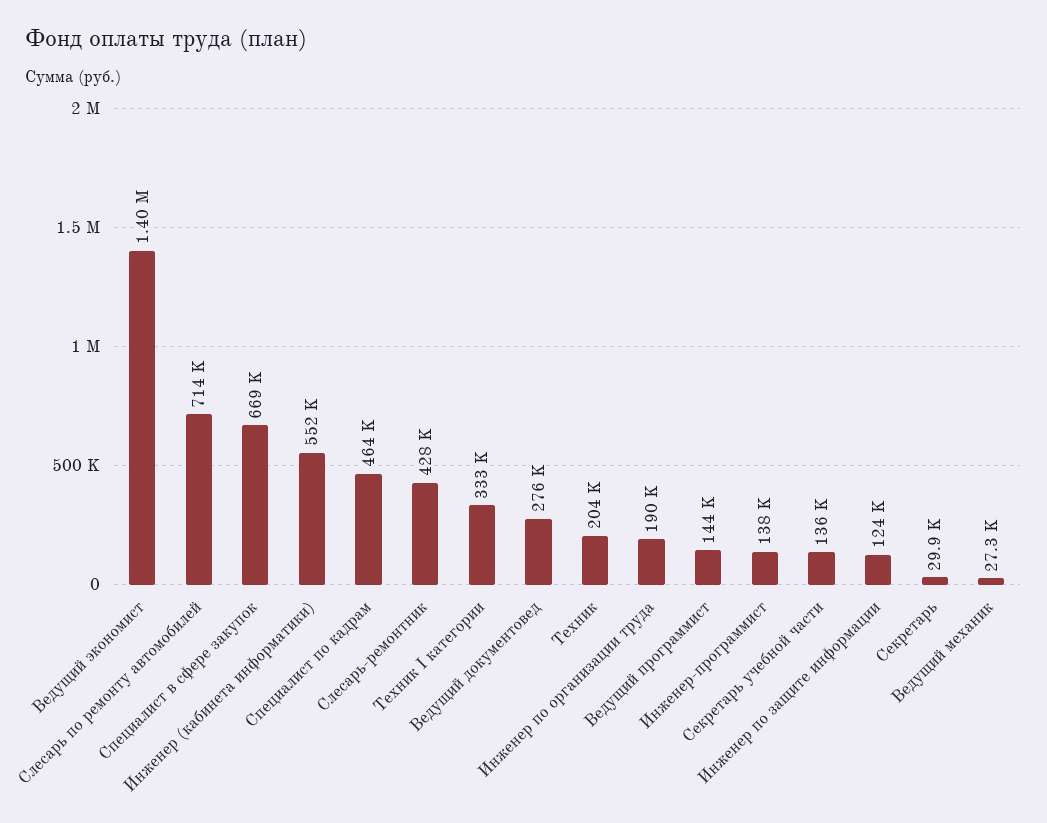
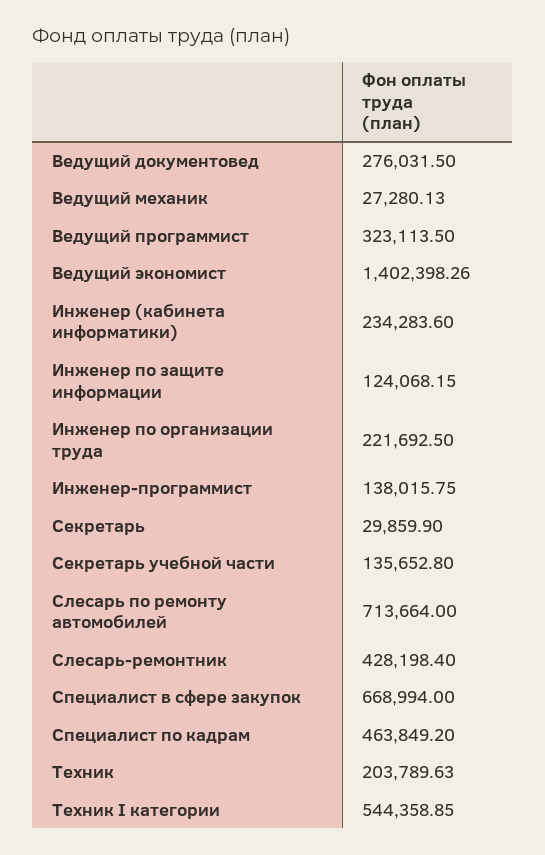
  {
    "Ведущий экономист": 1402398.26,
    "Слесарь по ремонту автомобилей": 713664,
    "Специалист в сфере закупок": 668994,
-   "Инженер (кабинета информатики)": 552000,
+   "Инженер (кабинета информатики)": 234283.6,
    "Специалист по кадрам": 463849.2,
    "Слесарь-ремонтник": 428198.4,
-   "Техник I категории": 333000,
+   "Техник I категории": 544358.85,
    "Ведущий документовед": 276031.5,
    "Техник": 203789.63,
-   "Инженер по организации труда": 190000,
+   "Инженер по организации труда": 221692.5,
-   "Ведущий программист": 144000,
+   "Ведущий программист": 323113.5,
    "Инженер-программист": 138015.75,
    "Секретарь учебной части": 135652.8,
    "Инженер по защите информации": 124068.15,
    "Секретарь": 29859.9,
    "Ведущий механик": 27280.13
  }

